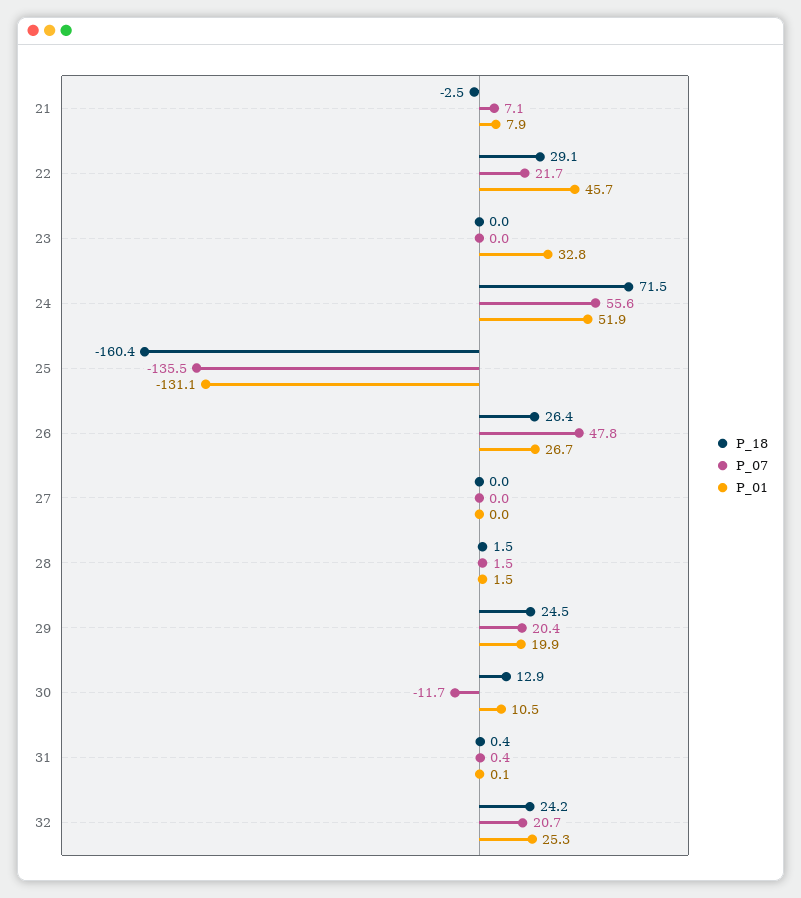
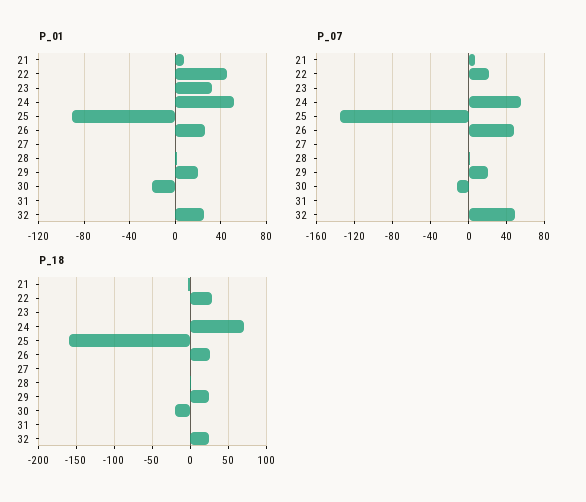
  {
    "P_18": {
      "21": -2.5,
      "22": 29.1,
      "23": 0,
      "24": 71.5,
      "25": -160.4,
      "26": 26.4,
      "27": 0,
      "28": 1.5,
      "29": 24.5,
-     "30": 12.9,
+     "30": -20,
      "31": 0.4,
      "32": 24.2
    },
    "P_07": {
      "21": 7.1,
      "22": 21.7,
      "23": 0,
      "24": 55.6,
      "25": -135.5,
      "26": 47.8,
      "27": 0,
      "28": 1.5,
      "29": 20.4,
      "30": -11.7,
      "31": 0.4,
-     "32": 20.7
+     "32": 50
    },
    "P_01": {
      "21": 7.9,
      "22": 45.7,
      "23": 32.8,
      "24": 51.9,
-     "25": -131.1,
+     "25": -90,
      "26": 26.7,
      "27": 0,
      "28": 1.5,
      "29": 19.9,
-     "30": 10.5,
+     "30": -20,
      "31": 0.1,
      "32": 25.3
    }
  }

